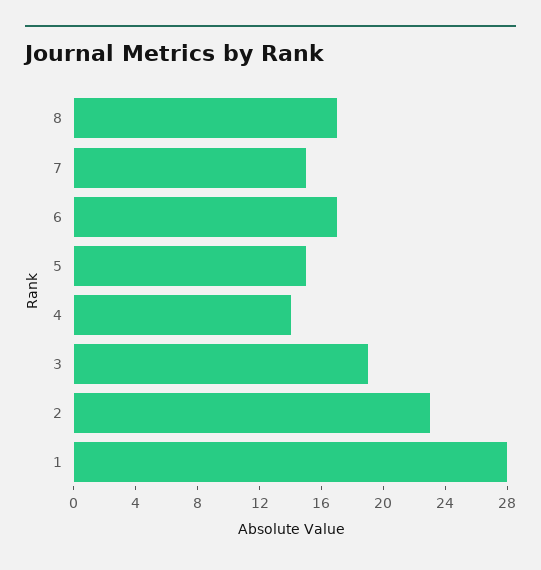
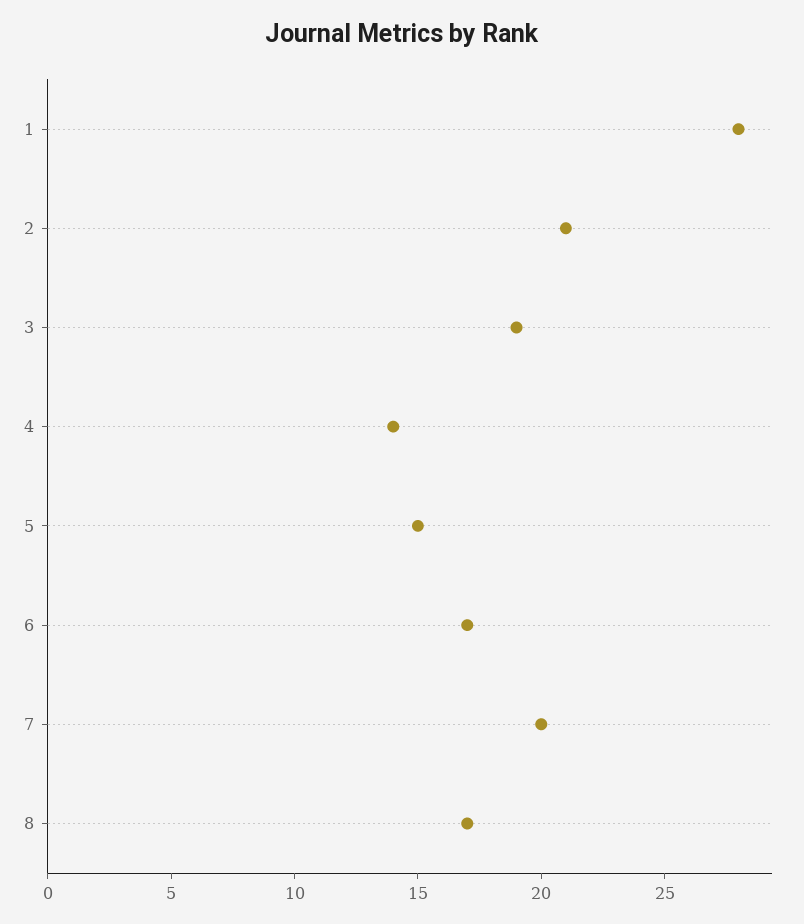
  {
    "8": 17,
-   "7": 15,
+   "7": 20,
    "6": 17,
    "5": 15,
    "4": 14,
    "3": 19,
-   "2": 23,
+   "2": 21,
    "1": 28
  }

